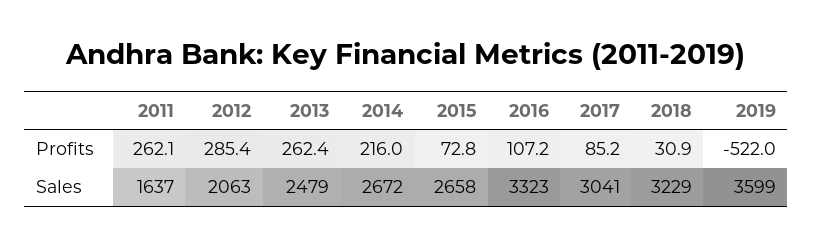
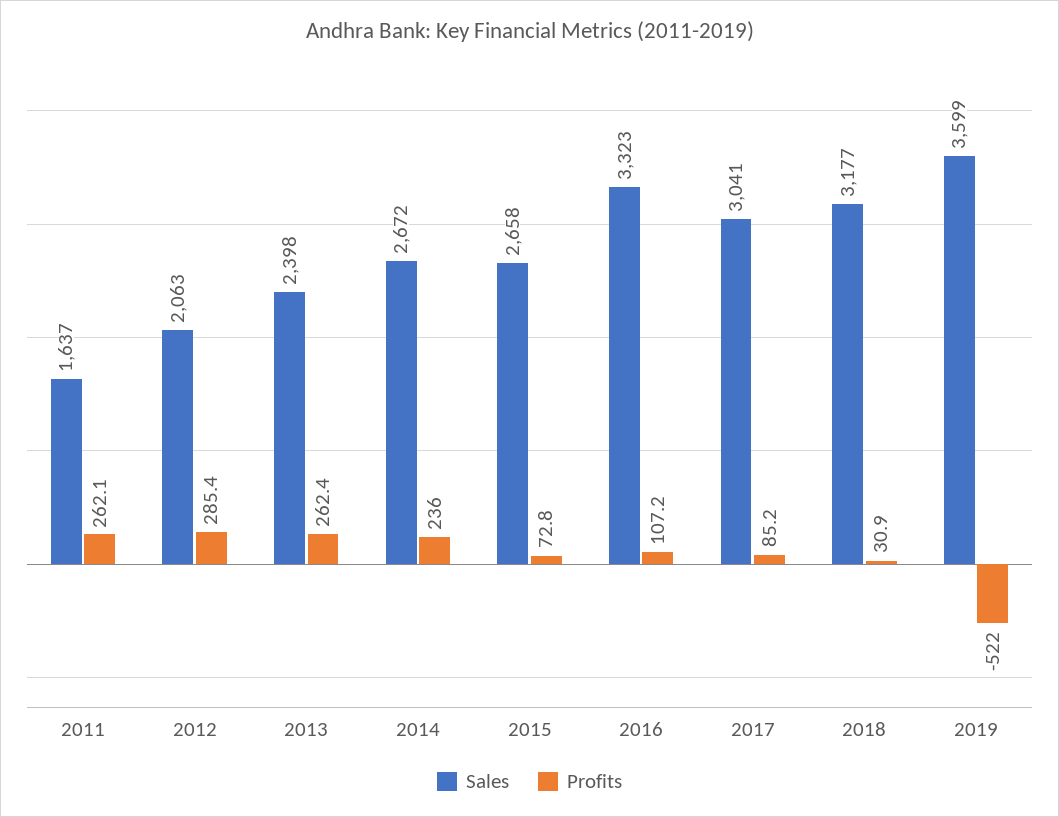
  {
    "Profits": {
      "2011": 262.1,
      "2012": 285.4,
      "2013": 262.4,
-     "2014": 216,
+     "2014": 236,
      "2015": 72.8,
      "2016": 107.2,
      "2017": 85.2,
      "2018": 30.9,
      "2019": -522
    },
    "Sales": {
      "2011": 1637,
      "2012": 2063,
-     "2013": 2479,
+     "2013": 2398,
      "2014": 2672,
      "2015": 2658,
      "2016": 3323,
      "2017": 3041,
-     "2018": 3229,
+     "2018": 3177,
      "2019": 3599
    }
  }

